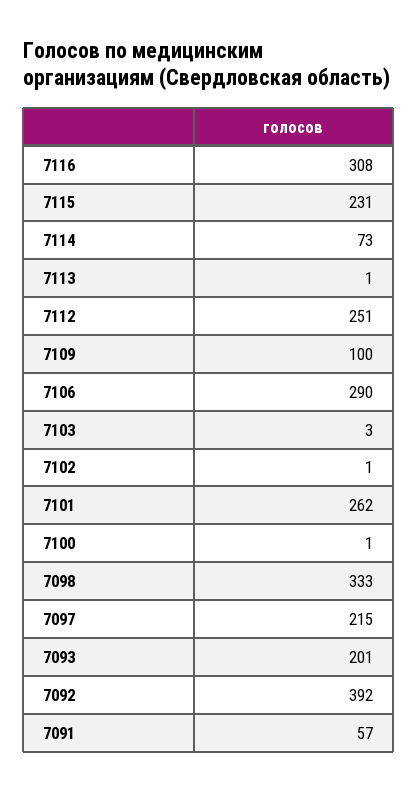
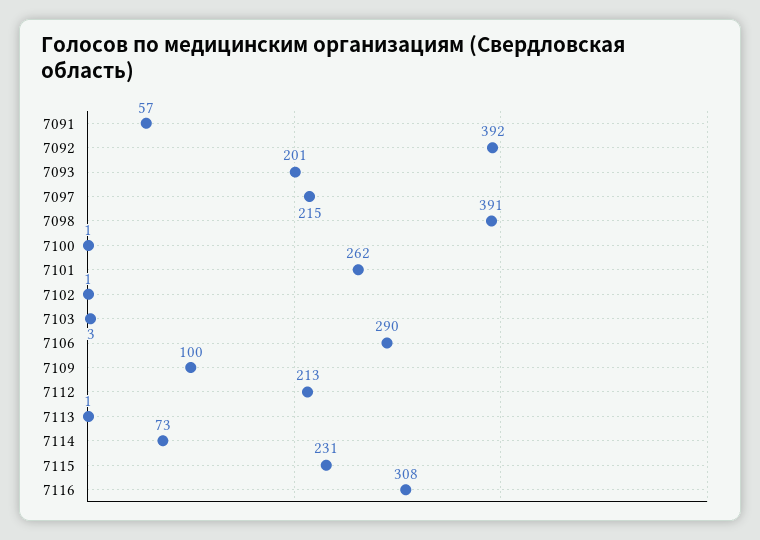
  {
    "7116": 308,
    "7115": 231,
    "7114": 73,
    "7113": 1,
-   "7112": 251,
+   "7112": 213,
    "7109": 100,
    "7106": 290,
    "7103": 3,
    "7102": 1,
    "7101": 262,
    "7100": 1,
-   "7098": 333,
+   "7098": 391,
    "7097": 215,
    "7093": 201,
    "7092": 392,
    "7091": 57
  }

